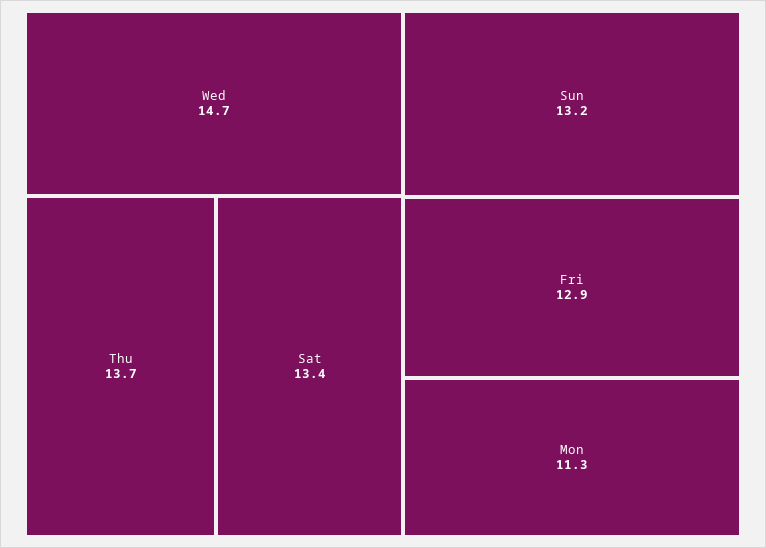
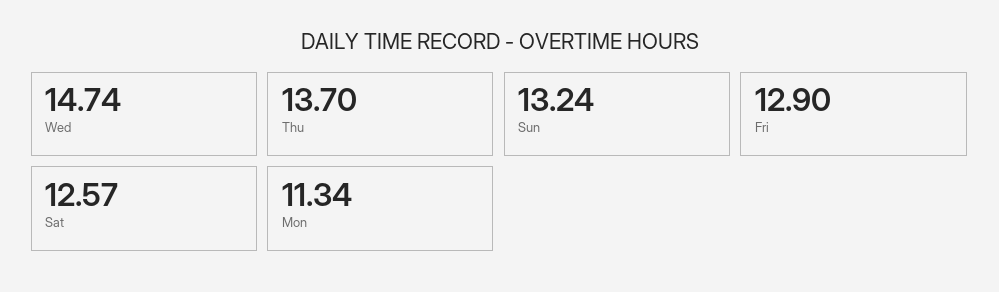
  {
    "Wed": 14.74,
    "Thu": 13.7,
-   "Sat": 13.4,
+   "Sat": 12.57,
    "Sun": 13.24,
    "Fri": 12.9,
    "Mon": 11.34
  }

